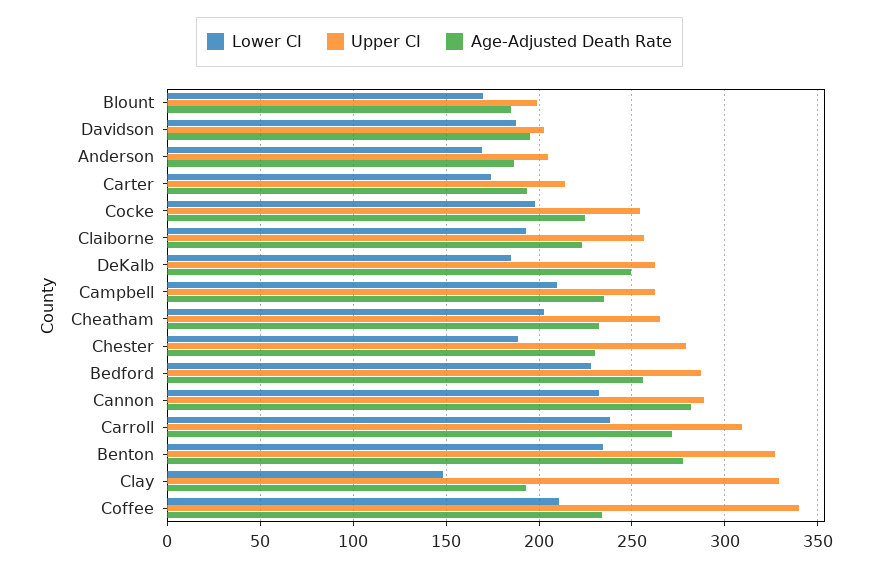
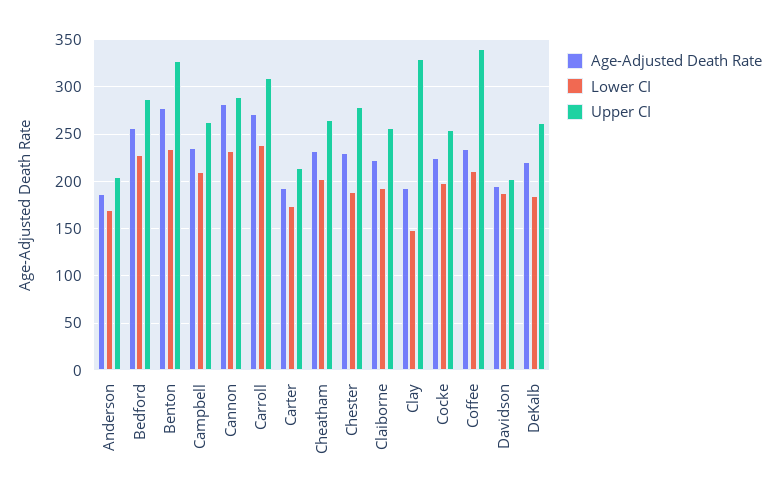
  {
    "Lower CI": {
-     "Blount": 170,
      "Davidson": 190,
      "Anderson": 170,
      "Carter": 175,
      "Cocke": 200,
      "Claiborne": 195,
      "DeKalb": 185,
      "Campbell": 210,
      "Cheatham": 205,
      "Chester": 190,
      "Bedford": 230,
      "Cannon": 230,
      "Carroll": 240,
      "Benton": 235,
      "Clay": 150,
      "Coffee": 210
    },
    "Upper CI": {
-     "Blount": 200,
      "Davidson": 205,
      "Anderson": 205,
      "Carter": 215,
      "Cocke": 255,
      "Claiborne": 255,
      "DeKalb": 260,
      "Campbell": 265,
      "Cheatham": 265,
      "Chester": 280,
      "Bedford": 285,
      "Cannon": 290,
      "Carroll": 310,
      "Benton": 325,
      "Clay": 330,
      "Coffee": 340
    },
    "Age-Adjusted Death Rate": {
-     "Blount": 185,
      "Davidson": 195,
      "Anderson": 185,
      "Carter": 195,
      "Cocke": 225,
      "Claiborne": 225,
-     "DeKalb": 250,
+     "DeKalb": 220,
      "Campbell": 235,
      "Cheatham": 230,
      "Chester": 230,
      "Bedford": 255,
      "Cannon": 280,
      "Carroll": 270,
      "Benton": 275,
      "Clay": 195,
      "Coffee": 235
    }
  }

